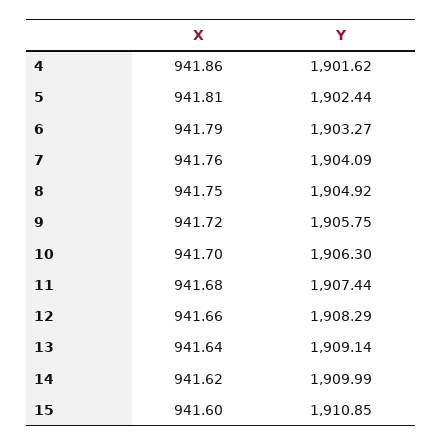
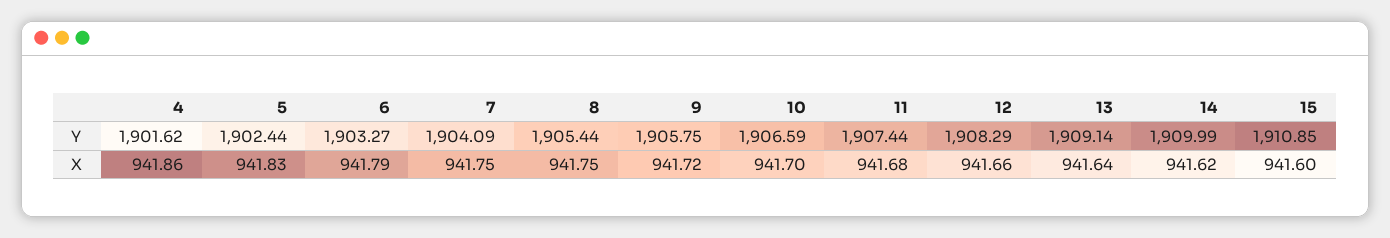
  {
    "X": {
      "4": 941.86,
-     "5": 941.81,
+     "5": 941.83,
      "6": 941.79,
-     "7": 941.76,
+     "7": 941.75,
      "8": 941.75,
      "9": 941.72,
      "10": 941.7,
      "11": 941.68,
      "12": 941.66,
      "13": 941.64,
      "14": 941.62,
      "15": 941.6
    },
    "Y": {
      "4": 1901.62,
      "5": 1902.44,
      "6": 1903.27,
      "7": 1904.09,
-     "8": 1904.92,
+     "8": 1905.44,
      "9": 1905.75,
-     "10": 1906.3,
+     "10": 1906.59,
      "11": 1907.44,
      "12": 1908.29,
      "13": 1909.14,
      "14": 1909.99,
      "15": 1910.85
    }
  }

